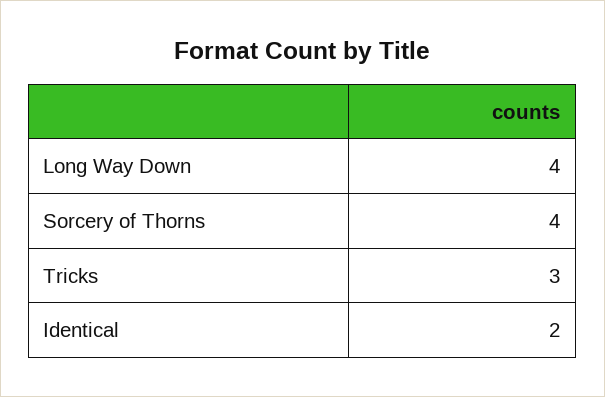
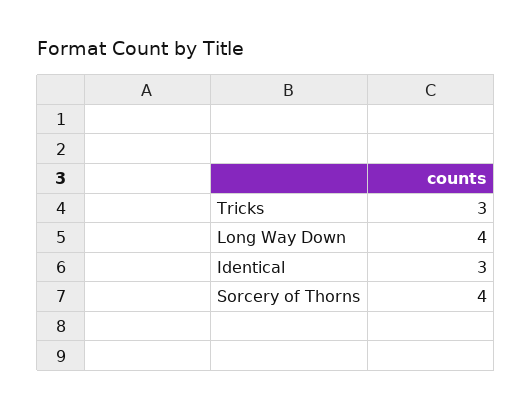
  {
    "Long Way Down": 4,
    "Sorcery of Thorns": 4,
    "Tricks": 3,
-   "Identical": 2
+   "Identical": 3
  }

